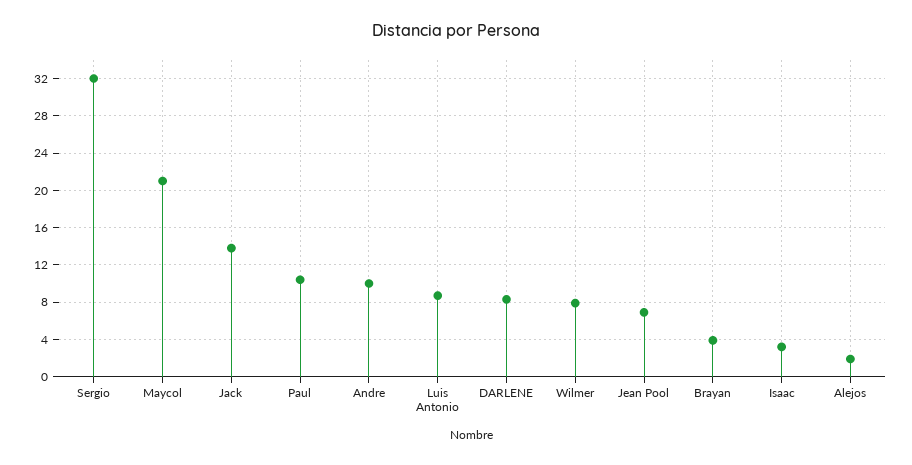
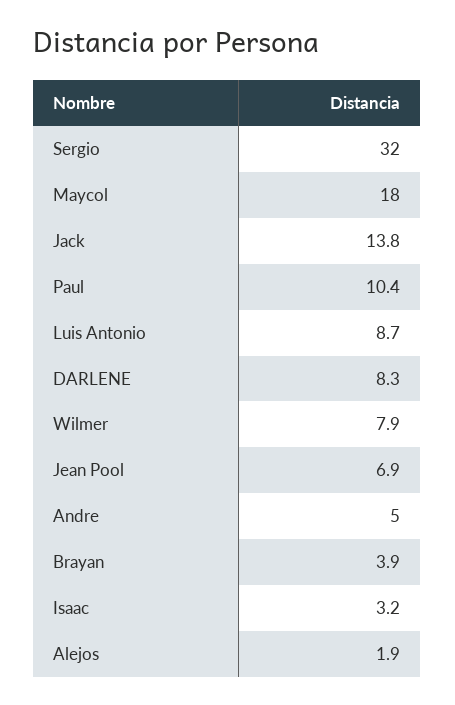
  {
    "Sergio": 32,
-   "Maycol": 21,
+   "Maycol": 18,
    "Jack": 13.8,
    "Paul": 10.4,
-   "Andre": 10,
+   "Andre": 5,
    "Luis Antonio": 8.7,
    "DARLENE": 8.3,
    "Wilmer": 7.9,
    "Jean Pool": 6.9,
    "Brayan": 3.9,
    "Isaac": 3.2,
    "Alejos": 1.9
  }

